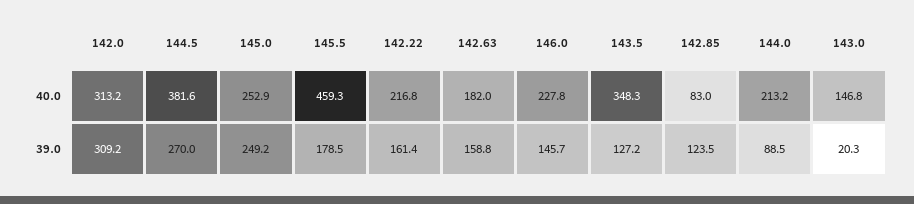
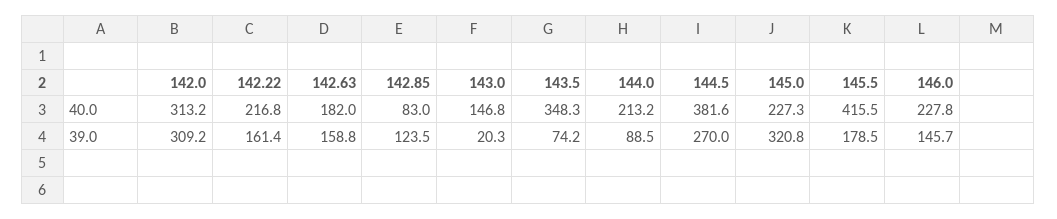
  {
    "142.0": {
      "40.0": 313.2,
      "39.0": 309.2
    },
    "144.5": {
      "40.0": 381.6,
      "39.0": 270
    },
    "145.0": {
-     "40.0": 252.9,
+     "40.0": 227.3,
-     "39.0": 249.2
+     "39.0": 320.8
    },
    "145.5": {
-     "40.0": 459.3,
+     "40.0": 415.5,
      "39.0": 178.5
    },
    "142.22": {
      "40.0": 216.8,
      "39.0": 161.4
    },
    "142.63": {
      "40.0": 182,
      "39.0": 158.8
    },
    "146.0": {
      "40.0": 227.8,
      "39.0": 145.7
    },
    "143.5": {
      "40.0": 348.3,
-     "39.0": 127.2
+     "39.0": 74.2
    },
    "142.85": {
      "40.0": 83,
      "39.0": 123.5
    },
    "144.0": {
      "40.0": 213.2,
      "39.0": 88.5
    },
    "143.0": {
      "40.0": 146.8,
      "39.0": 20.3
    }
  }

